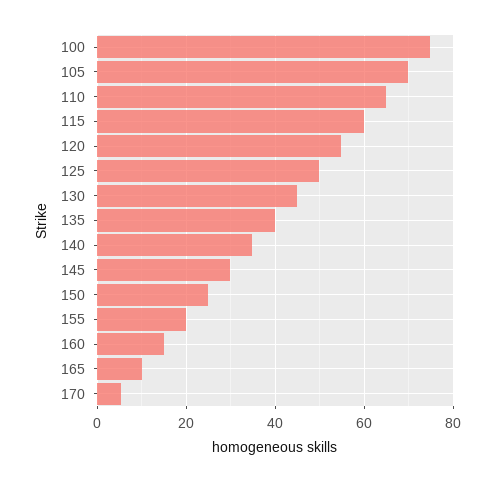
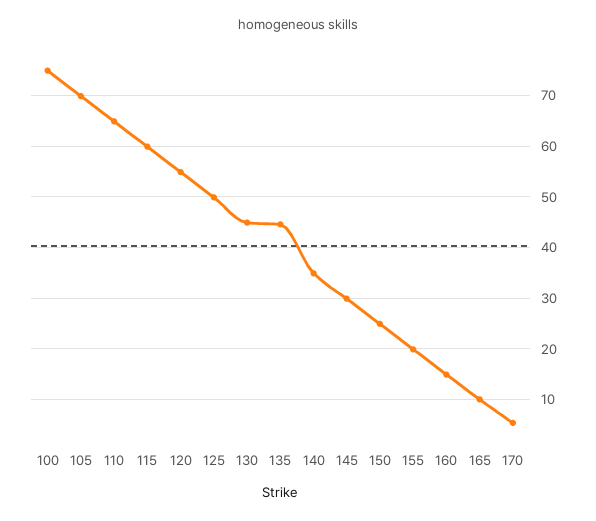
  {
    "100": 74,
    "105": 70,
    "110": 64,
    "115": 60,
    "120": 54,
    "125": 50,
    "130": 44,
-   "135": 40,
+   "135": 44,
    "140": 34,
    "145": 30,
    "150": 24,
    "155": 20,
    "160": 14,
    "165": 10,
    "170": 6
  }

